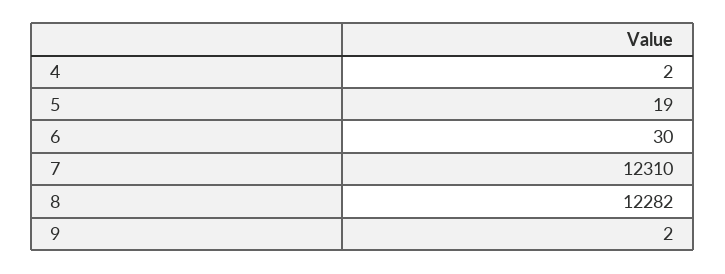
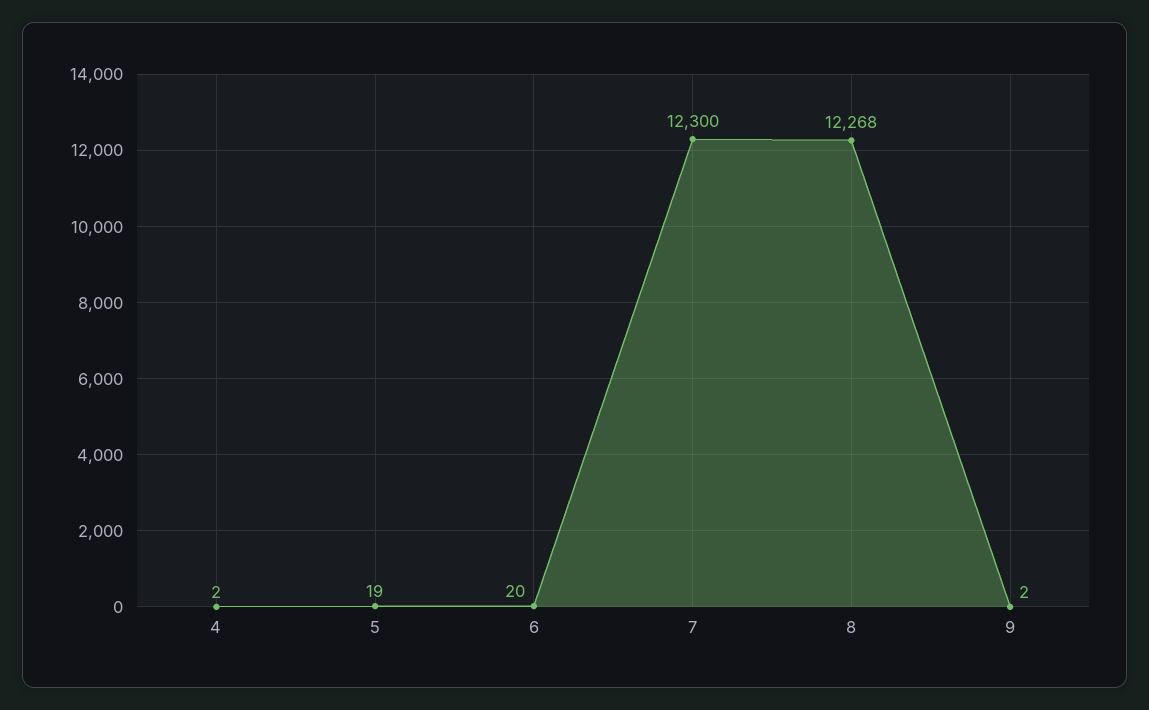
  {
    "4": 2,
    "5": 19,
-   "6": 30,
+   "6": 20,
-   "7": 12310,
+   "7": 12300,
-   "8": 12282,
+   "8": 12268,
    "9": 2
  }

